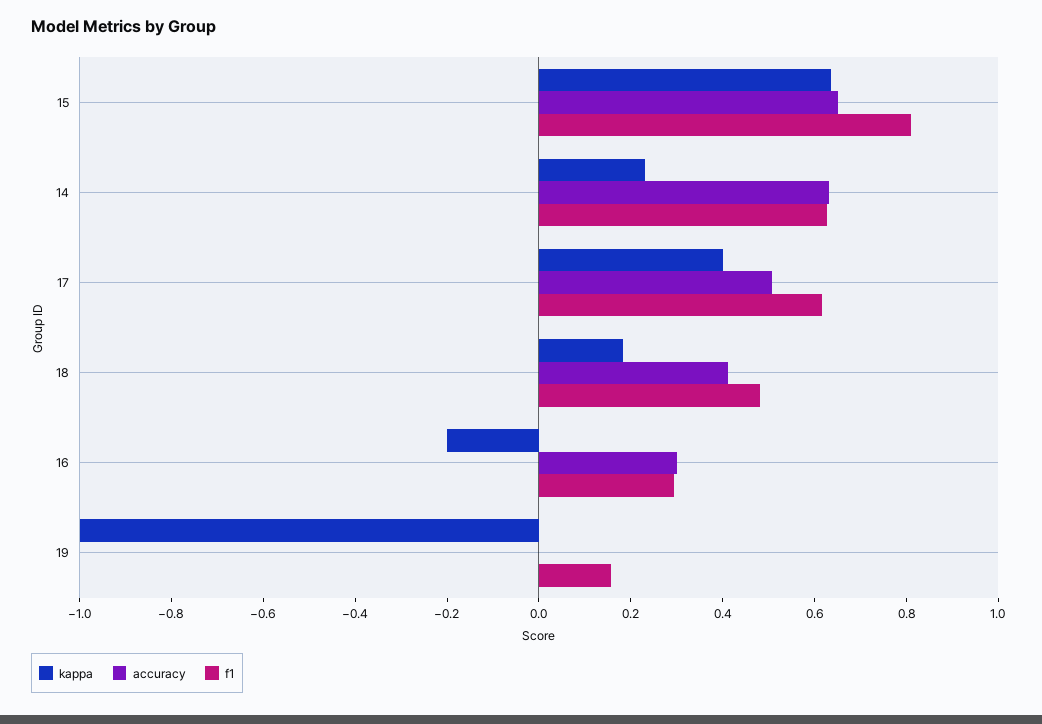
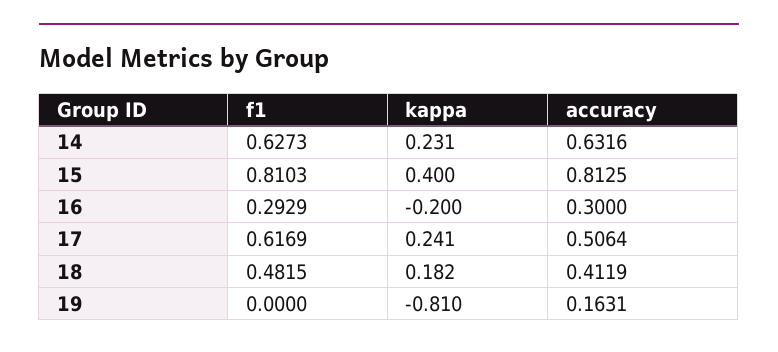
  {
    "kappa": {
-     "15": 0.65,
+     "15": 0.4,
      "14": 0.231,
-     "17": 0.4,
+     "17": 0.241,
      "18": 0.182,
      "16": -0.2,
-     "19": -1
+     "19": -0.81
    },
    "accuracy": {
-     "15": 0.65,
+     "15": 0.8125,
      "14": 0.6316,
      "17": 0.5064,
      "18": 0.4119,
      "16": 0.3,
-     "19": 0
+     "19": 0.1631
    },
    "f1": {
      "15": 0.8103,
      "14": 0.6273,
      "17": 0.6169,
      "18": 0.4815,
      "16": 0.2929,
-     "19": 0.15
+     "19": 0
    }
  }

